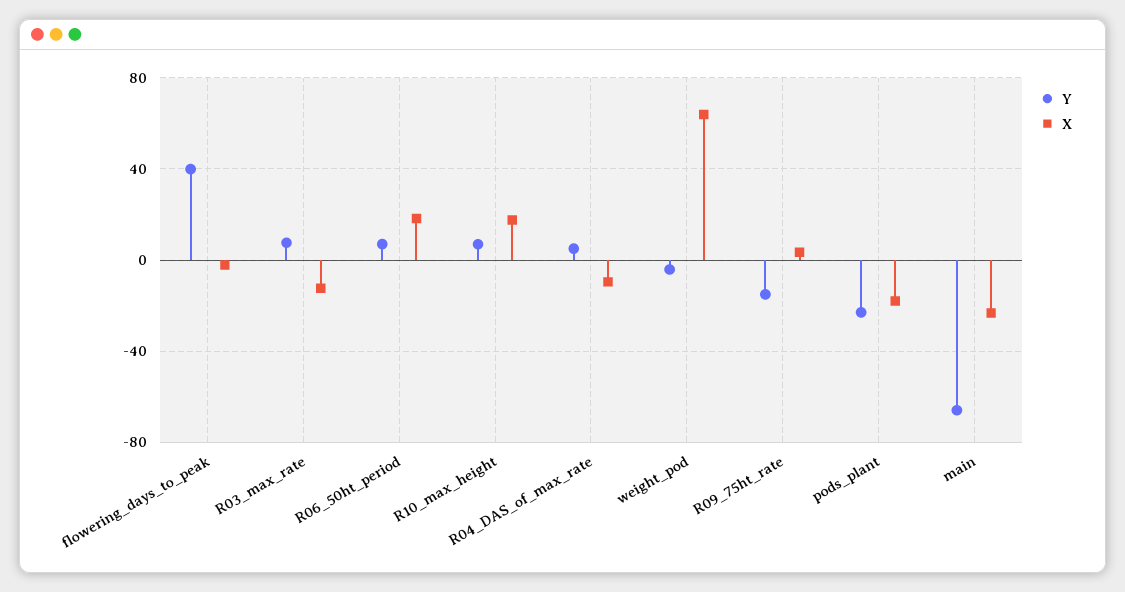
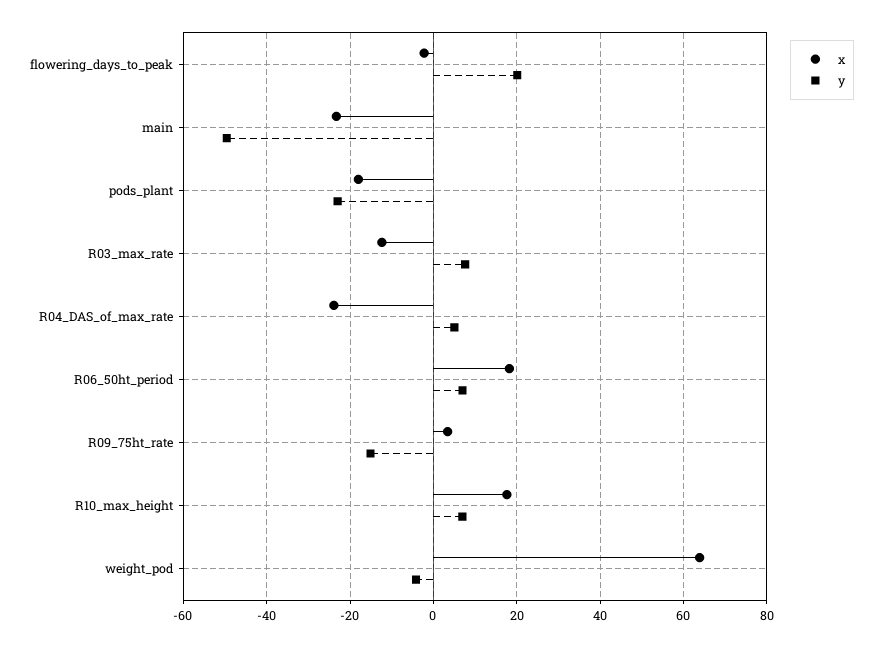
  {
    "Y": {
-     "flowering_days_to_peak": 40,
+     "flowering_days_to_peak": 20,
      "R03_max_rate": 8,
      "R06_50ht_period": 6,
      "R10_max_height": 6,
      "R04_DAS_of_max_rate": 6,
      "weight_pod": -4,
      "R09_75ht_rate": -16,
      "pods_plant": -24,
-     "main": -65
+     "main": -50
    },
    "X": {
      "flowering_days_to_peak": -2,
      "R03_max_rate": -12,
      "R06_50ht_period": 18,
      "R10_max_height": 18,
-     "R04_DAS_of_max_rate": -10,
+     "R04_DAS_of_max_rate": -24,
      "weight_pod": 64,
      "R09_75ht_rate": 4,
      "pods_plant": -18,
      "main": -24
    }
  }

